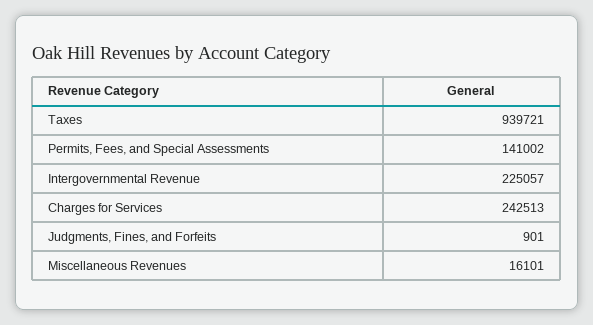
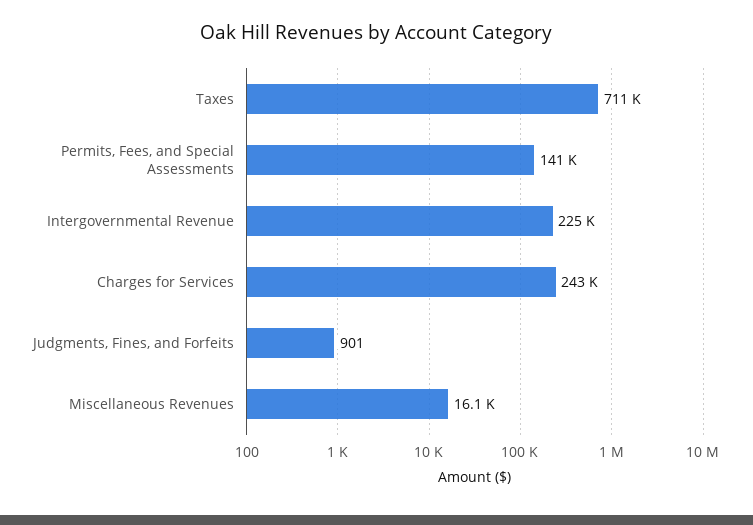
  {
-   "Taxes": 939721,
+   "Taxes": 711000,
    "Permits, Fees, and Special Assessments": 141002,
    "Intergovernmental Revenue": 225057,
    "Charges for Services": 242513,
    "Judgments, Fines, and Forfeits": 901,
    "Miscellaneous Revenues": 16101
  }

